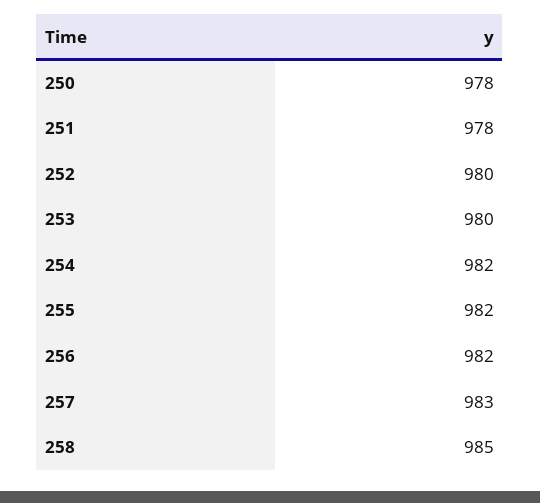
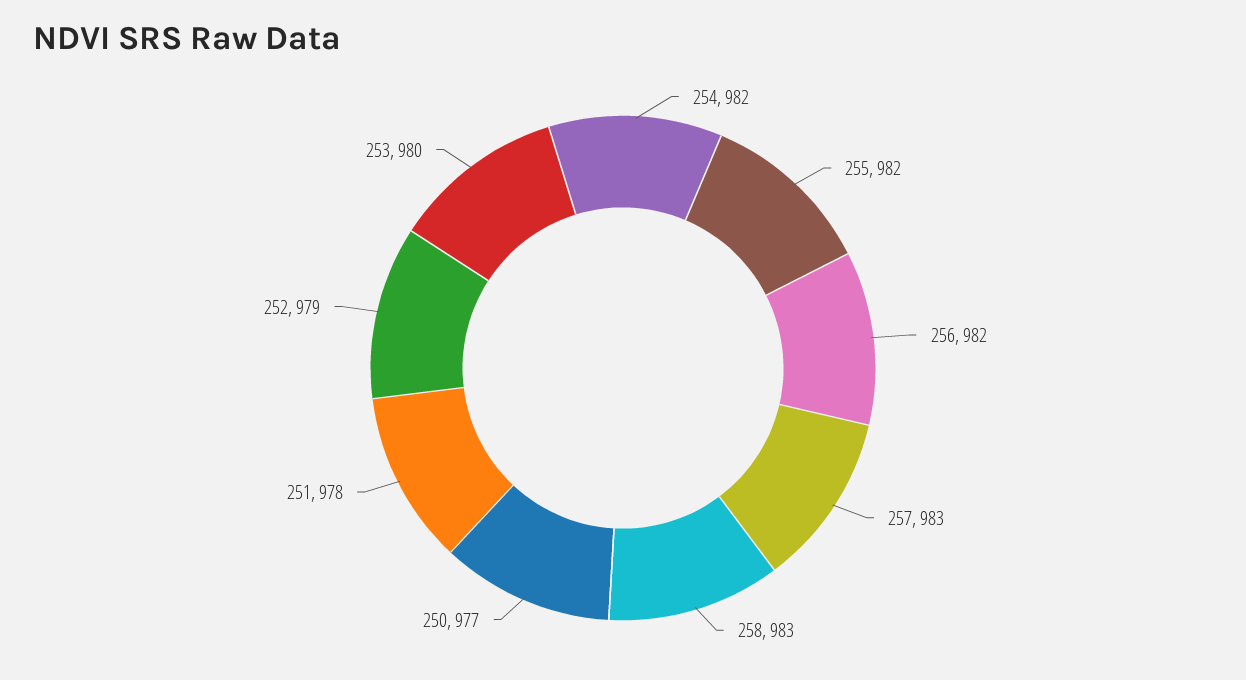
  {
-   "250": 978,
+   "250": 977,
    "251": 978,
-   "252": 980,
+   "252": 979,
    "253": 980,
    "254": 982,
    "255": 982,
    "256": 982,
    "257": 983,
-   "258": 985
+   "258": 983
  }

